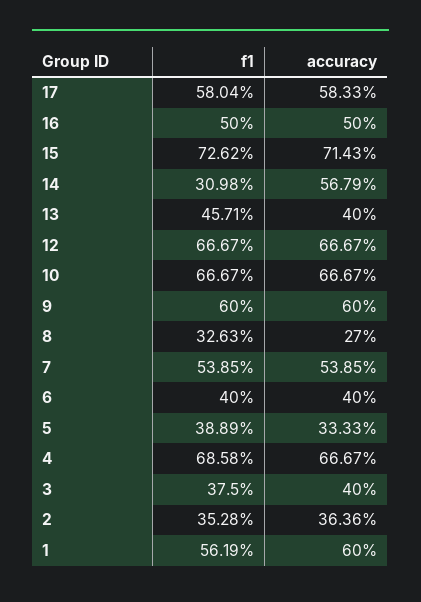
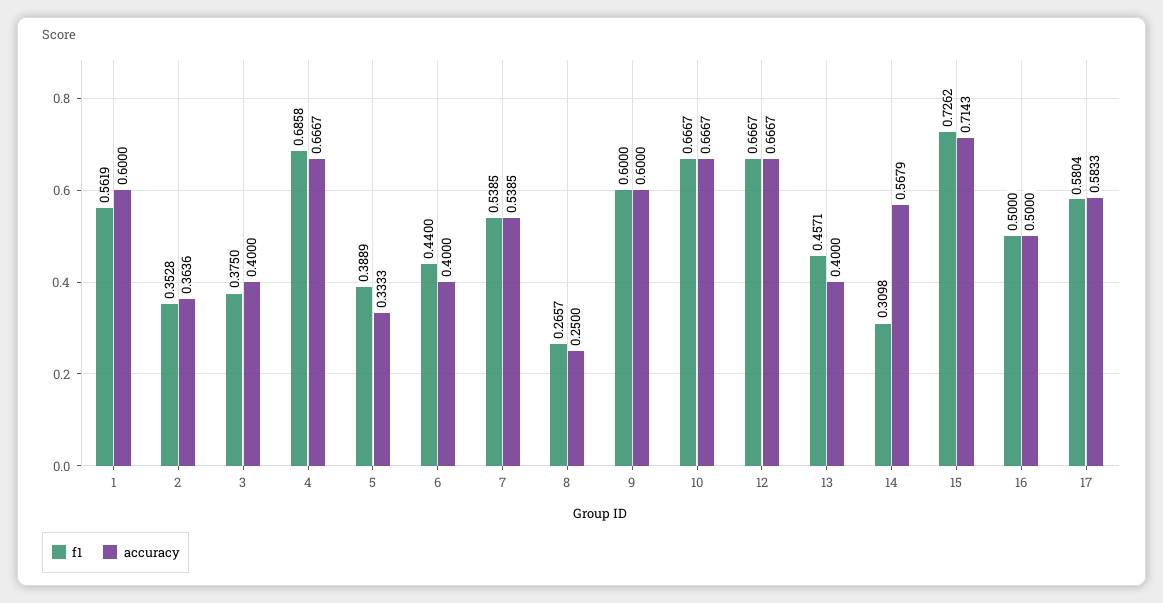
  {
    "f1": {
      "17": 0.5804,
      "16": 0.5,
      "15": 0.7262,
      "14": 0.3098,
      "13": 0.4571,
      "12": 0.6667,
      "10": 0.6667,
      "9": 0.6,
-     "8": 0.3263,
+     "8": 0.2657,
      "7": 0.5385,
-     "6": 0.4,
+     "6": 0.44,
      "5": 0.3889,
      "4": 0.6858,
      "3": 0.375,
      "2": 0.3528,
      "1": 0.5619
    },
    "accuracy": {
      "17": 0.5833,
      "16": 0.5,
      "15": 0.7143,
      "14": 0.5679,
      "13": 0.4,
      "12": 0.6667,
      "10": 0.6667,
      "9": 0.6,
-     "8": 0.27,
+     "8": 0.25,
      "7": 0.5385,
      "6": 0.4,
      "5": 0.3333,
      "4": 0.6667,
      "3": 0.4,
      "2": 0.3636,
      "1": 0.6
    }
  }

